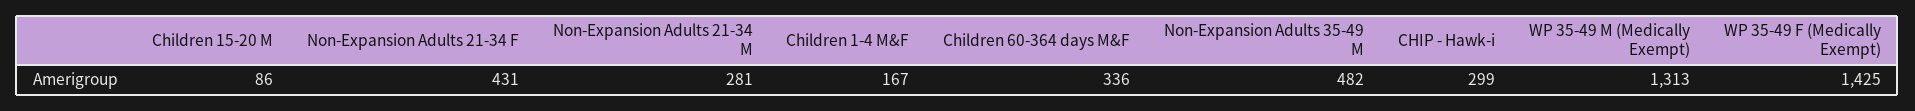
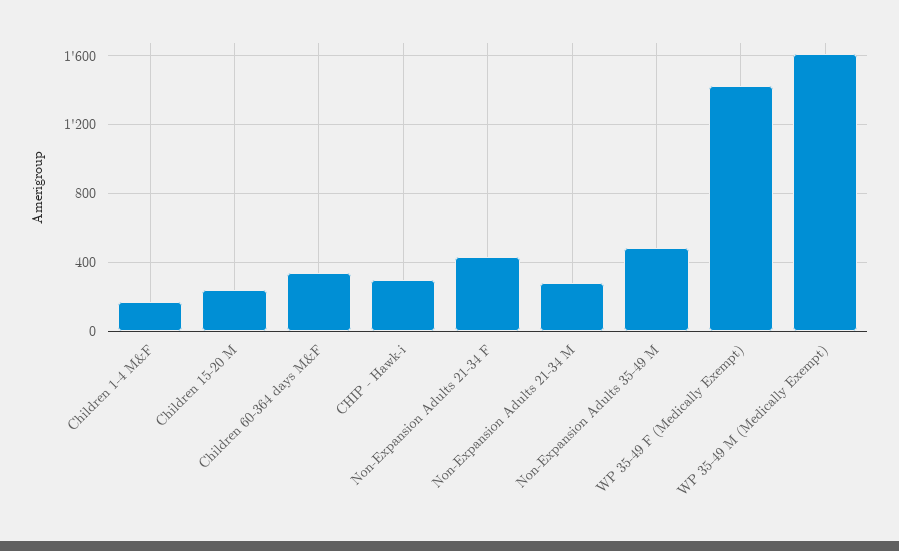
  {
-   "Children 15-20 M": 86,
+   "Children 15-20 M": 250,
    "Non-Expansion Adults 21-34 F": 431,
    "Non-Expansion Adults 21-34 M": 281,
    "Children 1-4 M&F": 167,
    "Children 60-364 days M&F": 336,
    "Non-Expansion Adults 35-49 M": 482,
    "CHIP - Hawk-i": 299,
-   "WP 35-49 M (Medically Exempt)": 1313,
+   "WP 35-49 M (Medically Exempt)": 1600,
    "WP 35-49 F (Medically Exempt)": 1425
  }

